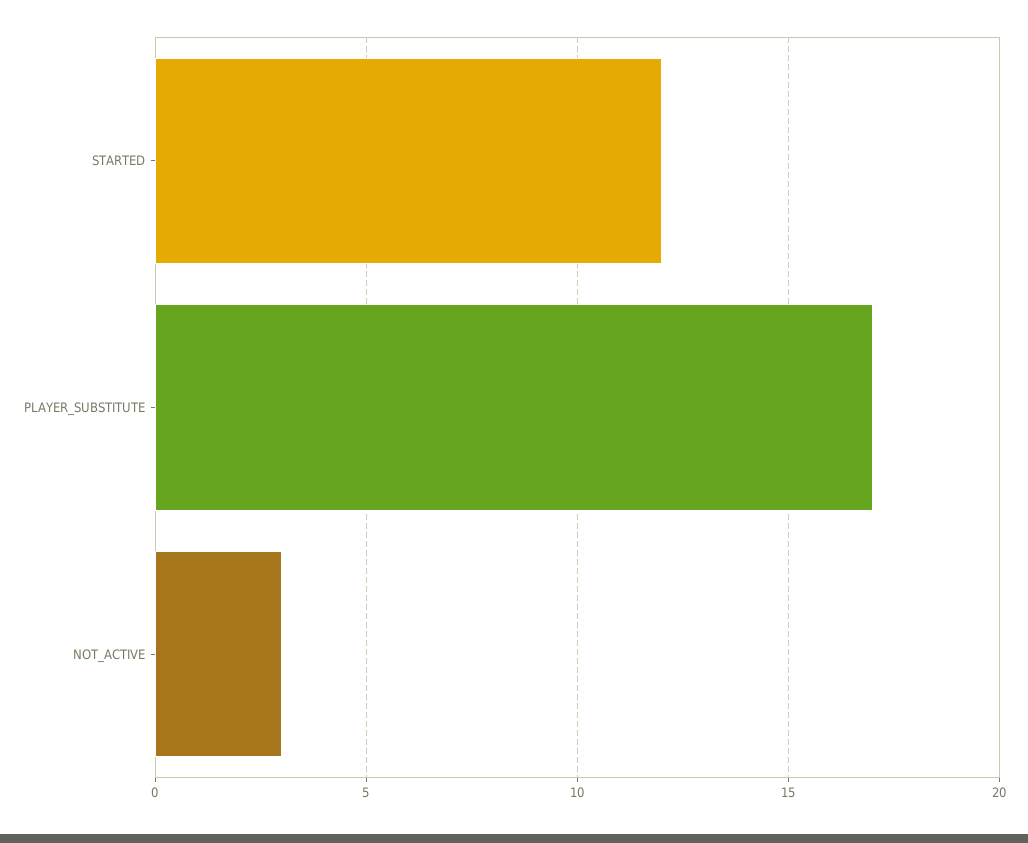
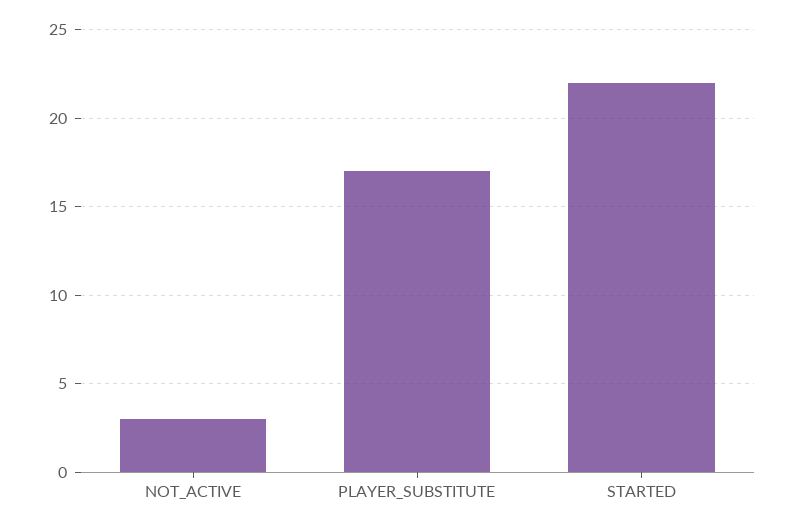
  {
-   "STARTED": 12,
+   "STARTED": 22,
    "PLAYER_SUBSTITUTE": 17,
    "NOT_ACTIVE": 3
  }

